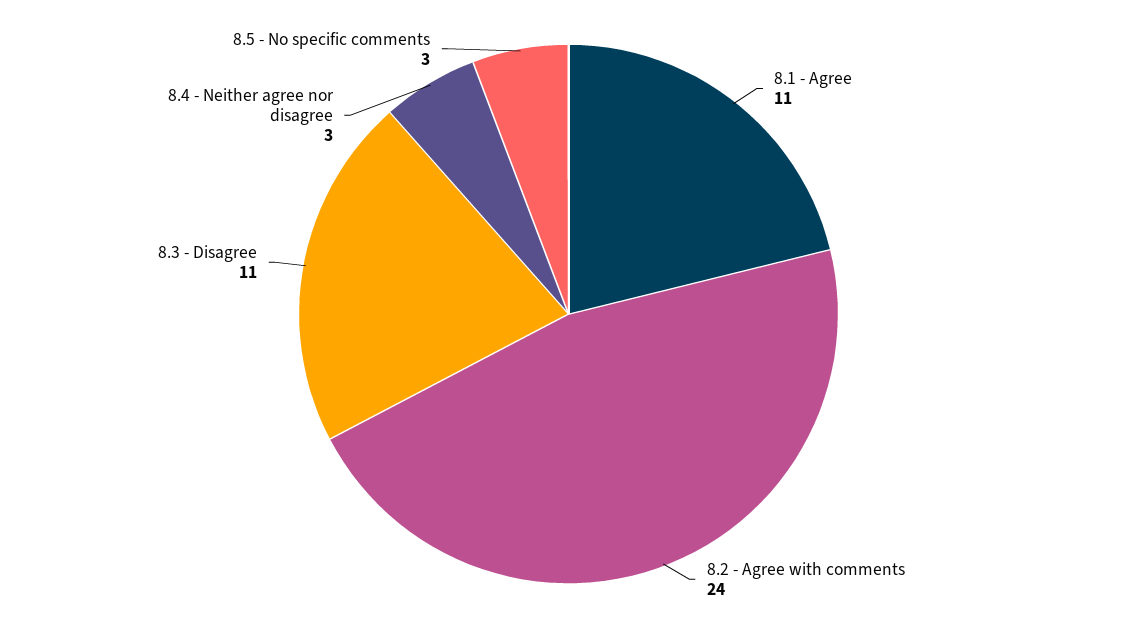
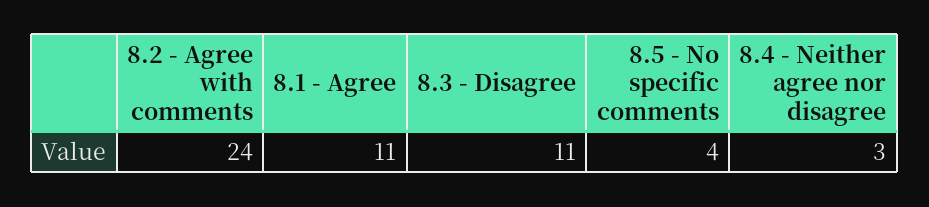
  {
    "8.1 - Agree": 11,
    "8.2 - Agree with comments": 24,
    "8.3 - Disagree": 11,
    "8.4 - Neither agree nor disagree": 3,
-   "8.5 - No specific comments": 3
+   "8.5 - No specific comments": 4
  }

